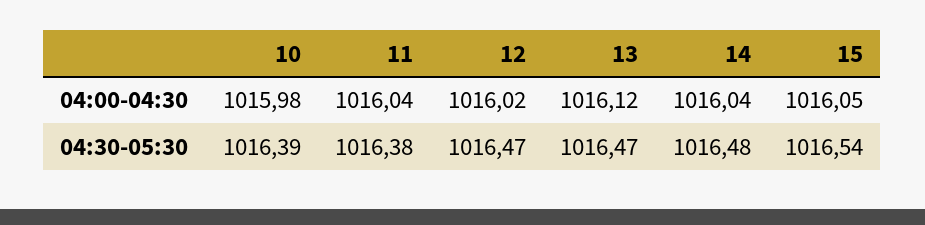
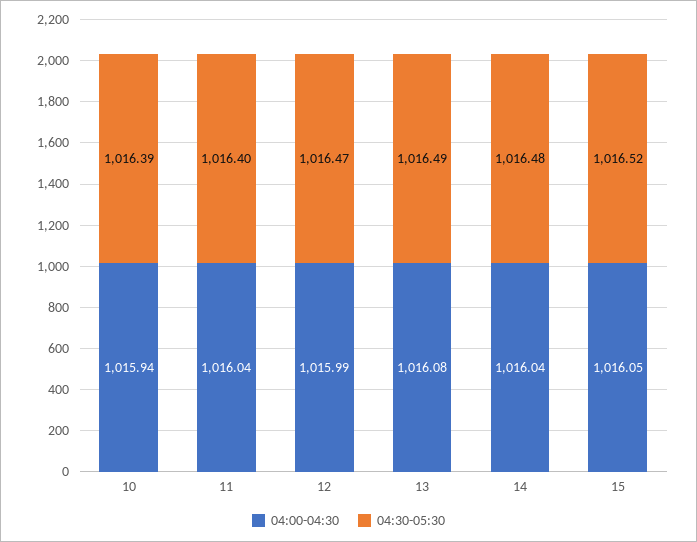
  {
    "04:00-04:30": {
-     "10": 1015.98,
+     "10": 1015.94,
      "11": 1016.04,
-     "12": 1016.02,
+     "12": 1015.99,
-     "13": 1016.12,
+     "13": 1016.08,
      "14": 1016.04,
      "15": 1016.05
    },
    "04:30-05:30": {
      "10": 1016.39,
-     "11": 1016.38,
+     "11": 1016.4,
      "12": 1016.47,
-     "13": 1016.47,
+     "13": 1016.49,
      "14": 1016.48,
-     "15": 1016.54
+     "15": 1016.52
    }
  }

